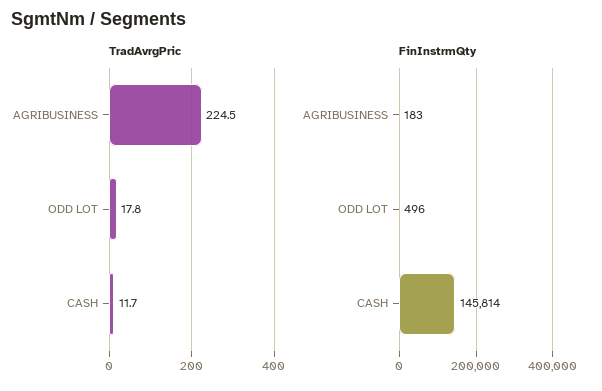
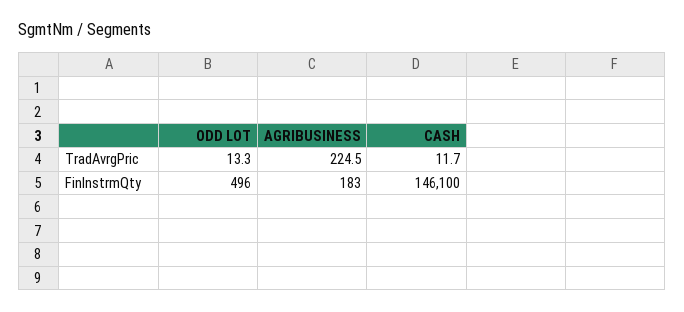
  {
    "TradAvrgPric": {
      "AGRIBUSINESS": 224.5,
-     "ODD LOT": 17.8,
+     "ODD LOT": 13.3,
      "CASH": 11.7
    },
    "FinInstrmQty": {
      "AGRIBUSINESS": 183,
      "ODD LOT": 496,
-     "CASH": 145814
+     "CASH": 146100
    }
  }

